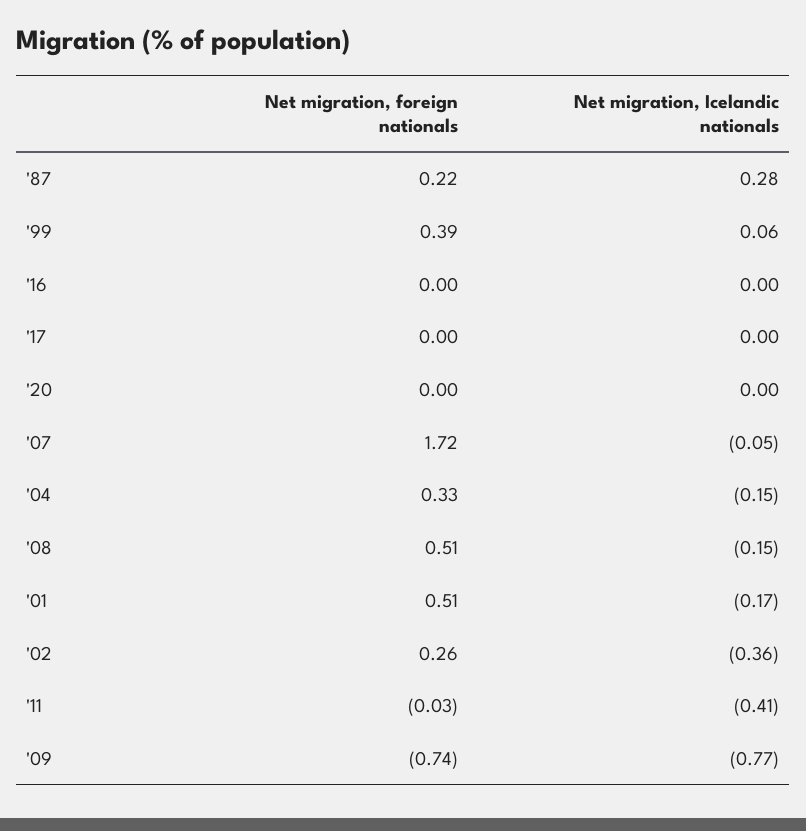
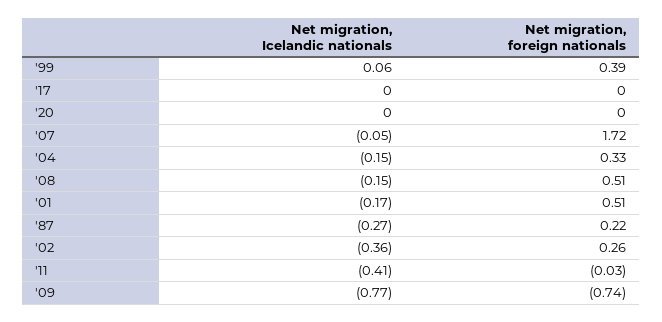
  {
    "Net migration, foreign nationals": {
      "'87": 0.22,
      "'99": 0.39,
-     "'16": 0,
      "'17": 0,
      "'20": 0,
      "'07": 1.72,
      "'04": 0.33,
      "'08": 0.51,
      "'01": 0.51,
      "'02": 0.26,
      "'11": -0.03,
      "'09": -0.74
    },
    "Net migration, Icelandic nationals": {
-     "'87": 0.28,
+     "'87": -0.27,
      "'99": 0.06,
-     "'16": 0,
      "'17": 0,
      "'20": 0,
      "'07": -0.05,
      "'04": -0.15,
      "'08": -0.15,
      "'01": -0.17,
      "'02": -0.36,
      "'11": -0.41,
      "'09": -0.77
    }
  }

